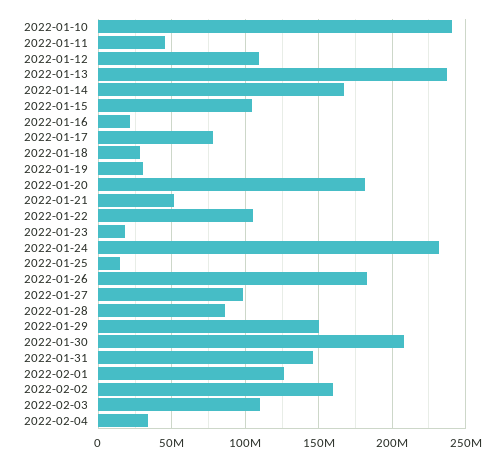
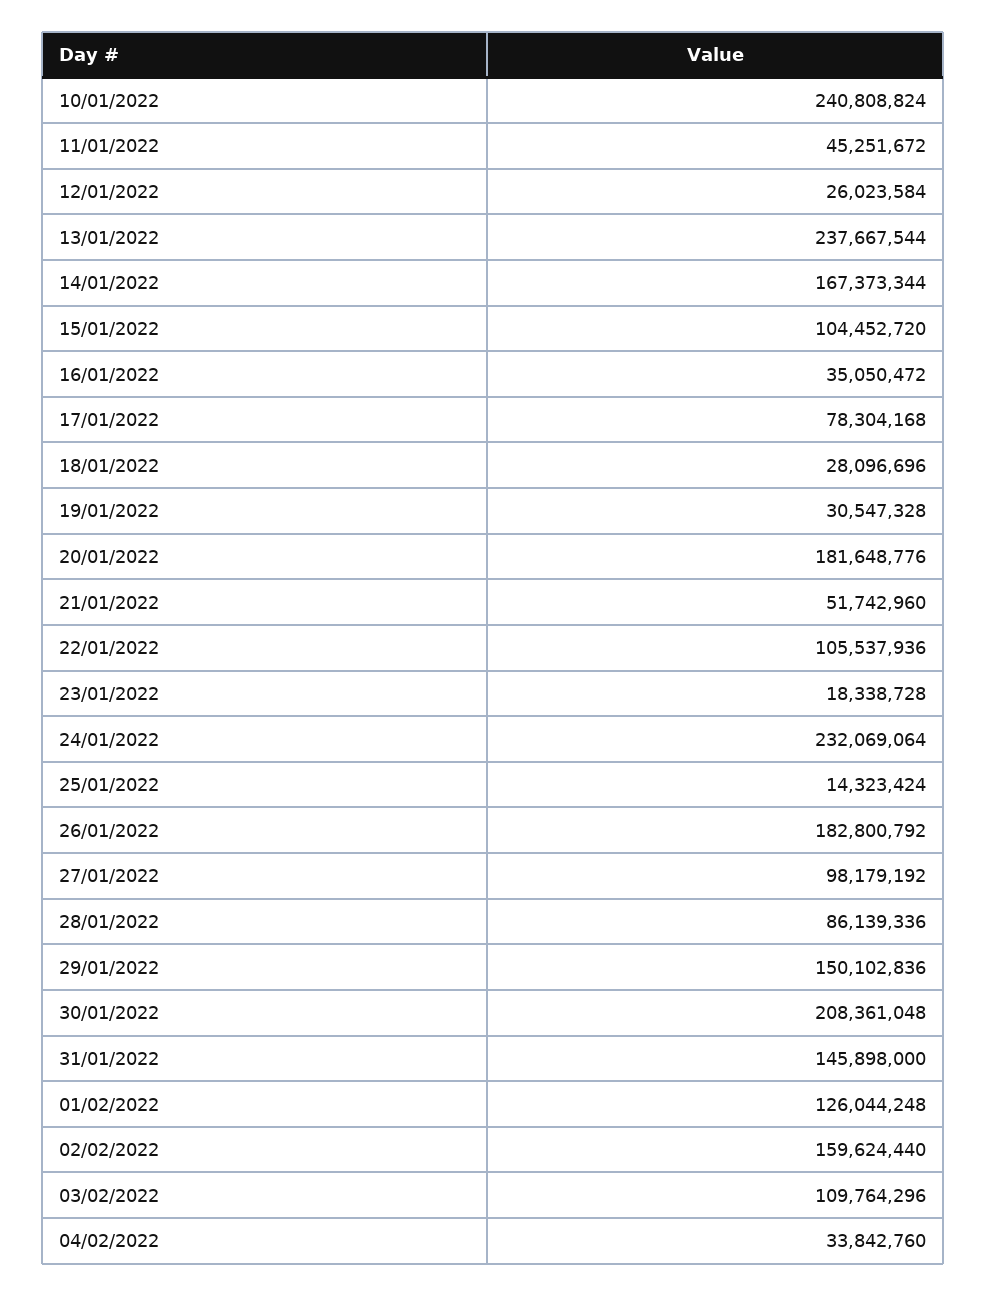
  {
    "2022-01-10": 240808824,
    "2022-01-11": 45251672,
-   "2022-01-12": 110000000,
+   "2022-01-12": 26023584,
    "2022-01-13": 237667544,
    "2022-01-14": 167373344,
    "2022-01-15": 104452720,
-   "2022-01-16": 20000000,
+   "2022-01-16": 35050472,
    "2022-01-17": 78304168,
    "2022-01-18": 28096696,
    "2022-01-19": 30547328,
    "2022-01-20": 181648776,
    "2022-01-21": 51742960,
    "2022-01-22": 105537936,
    "2022-01-23": 18338728,
    "2022-01-24": 232069064,
    "2022-01-25": 14323424,
    "2022-01-26": 182800792,
    "2022-01-27": 98179192,
    "2022-01-28": 86139336,
    "2022-01-29": 150102836,
    "2022-01-30": 208361048,
    "2022-01-31": 145898000,
    "2022-02-01": 126044248,
    "2022-02-02": 159624440,
    "2022-02-03": 109764296,
    "2022-02-04": 33842760
  }

